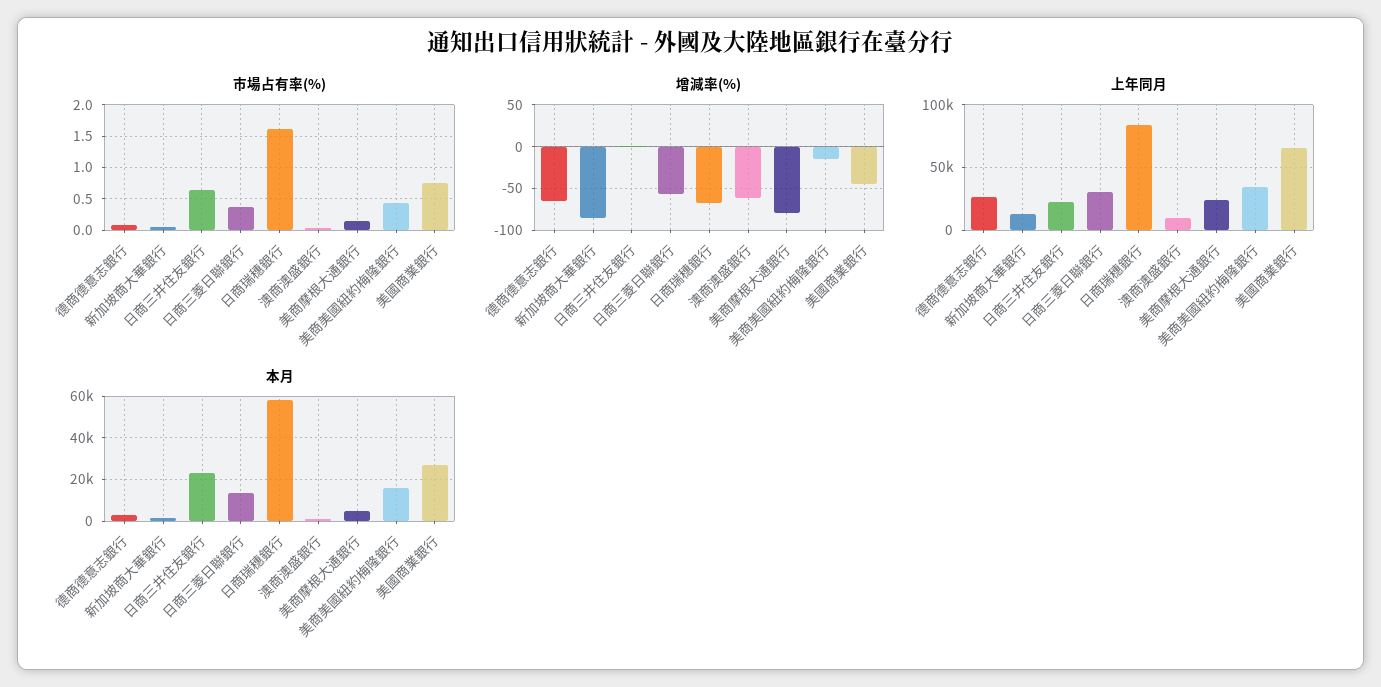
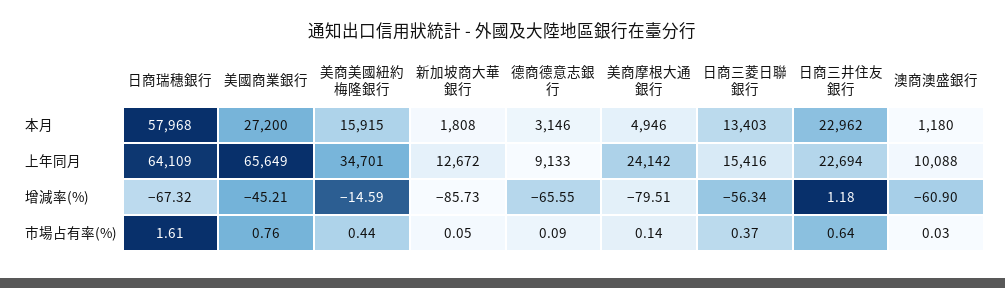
  {
    "市場占有率(%)": {
      "德商德意志銀行": 0.09,
      "新加坡商大華銀行": 0.05,
      "日商三井住友銀行": 0.64,
      "日商三菱日聯銀行": 0.37,
      "日商瑞穗銀行": 1.61,
      "澳商澳盛銀行": 0.03,
      "美商摩根大通銀行": 0.14,
      "美商美國紐約梅隆銀行": 0.44,
      "美國商業銀行": 0.76
    },
    "增減率(%)": {
      "德商德意志銀行": -65.55,
      "新加坡商大華銀行": -85.73,
      "日商三井住友銀行": 1.18,
      "日商三菱日聯銀行": -56.34,
      "日商瑞穗銀行": -67.32,
      "澳商澳盛銀行": -60.9,
      "美商摩根大通銀行": -79.51,
      "美商美國紐約梅隆銀行": -14.59,
      "美國商業銀行": -45.21
    },
    "上年同月": {
-     "德商德意志銀行": 25000,
+     "德商德意志銀行": 9133,
      "新加坡商大華銀行": 12672,
      "日商三井住友銀行": 22694,
-     "日商三菱日聯銀行": 30000,
+     "日商三菱日聯銀行": 15416,
-     "日商瑞穗銀行": 85000,
+     "日商瑞穗銀行": 64109,
      "澳商澳盛銀行": 10088,
      "美商摩根大通銀行": 24142,
      "美商美國紐約梅隆銀行": 34701,
      "美國商業銀行": 65649
    },
    "本月": {
      "德商德意志銀行": 3146,
      "新加坡商大華銀行": 1808,
      "日商三井住友銀行": 22962,
      "日商三菱日聯銀行": 13403,
      "日商瑞穗銀行": 57968,
      "澳商澳盛銀行": 1180,
      "美商摩根大通銀行": 4946,
      "美商美國紐約梅隆銀行": 15915,
      "美國商業銀行": 27200
    }
  }

